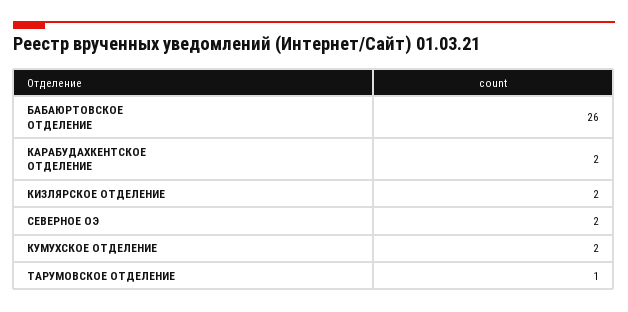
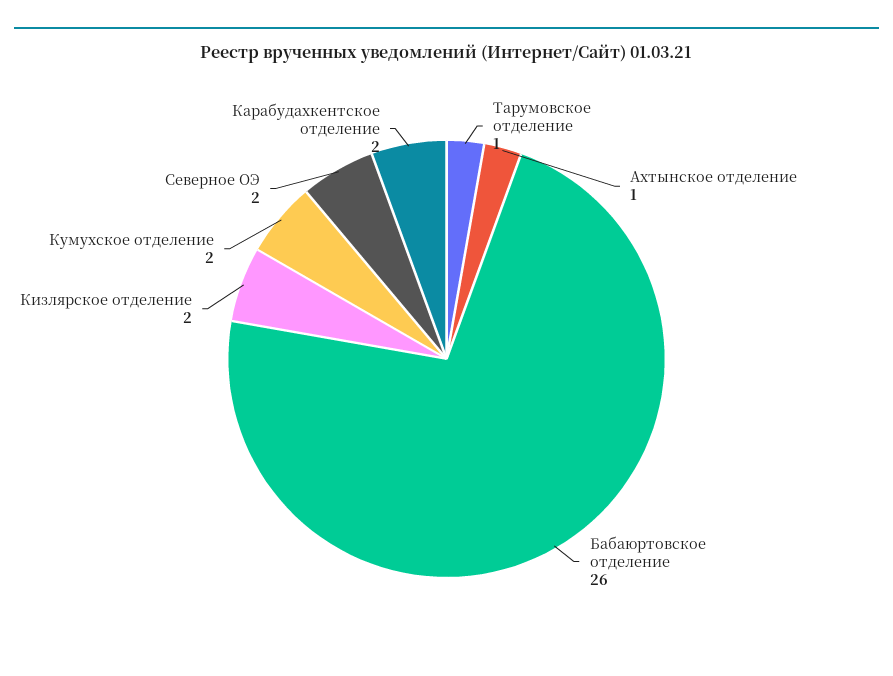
  {
    "БАБАЮРТОВСКОЕ ОТДЕЛЕНИЕ": 26,
    "КАРАБУДАХКЕНТСКОЕ ОТДЕЛЕНИЕ": 2,
    "КИЗЛЯРСКОЕ ОТДЕЛЕНИЕ": 2,
    "СЕВЕРНОЕ ОЭ": 2,
    "КУМУХСКОЕ ОТДЕЛЕНИЕ": 2,
-   "ТАРУМОВСКОЕ ОТДЕЛЕНИЕ": 1
+   "ТАРУМОВСКОЕ ОТДЕЛЕНИЕ": 1,
+   "Ахтынское отделение": 1
  }

